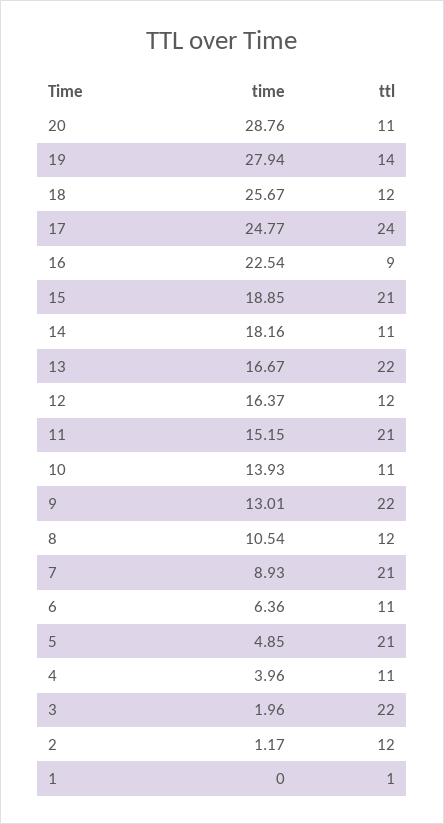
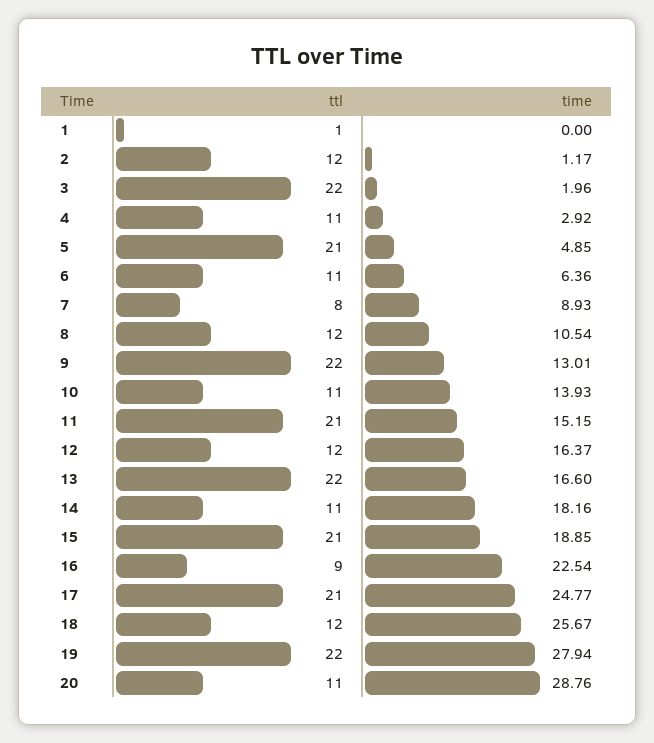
  {
    "time": {
      "20": 28.76,
      "19": 27.94,
      "18": 25.67,
      "17": 24.77,
      "16": 22.54,
      "15": 18.85,
      "14": 18.16,
-     "13": 16.67,
+     "13": 16.6,
      "12": 16.37,
      "11": 15.15,
      "10": 13.93,
      "9": 13.01,
      "8": 10.54,
      "7": 8.93,
      "6": 6.36,
      "5": 4.85,
-     "4": 3.96,
+     "4": 2.92,
      "3": 1.96,
      "2": 1.17,
      "1": 0
    },
    "ttl": {
      "20": 11,
-     "19": 14,
+     "19": 22,
      "18": 12,
-     "17": 24,
+     "17": 21,
      "16": 9,
      "15": 21,
      "14": 11,
      "13": 22,
      "12": 12,
      "11": 21,
      "10": 11,
      "9": 22,
      "8": 12,
-     "7": 21,
+     "7": 8,
      "6": 11,
      "5": 21,
      "4": 11,
      "3": 22,
      "2": 12,
      "1": 1
    }
  }

